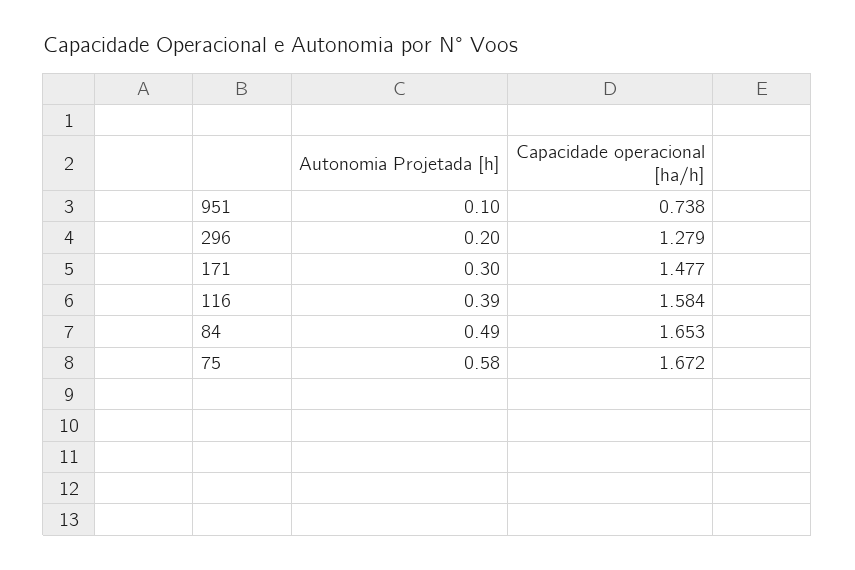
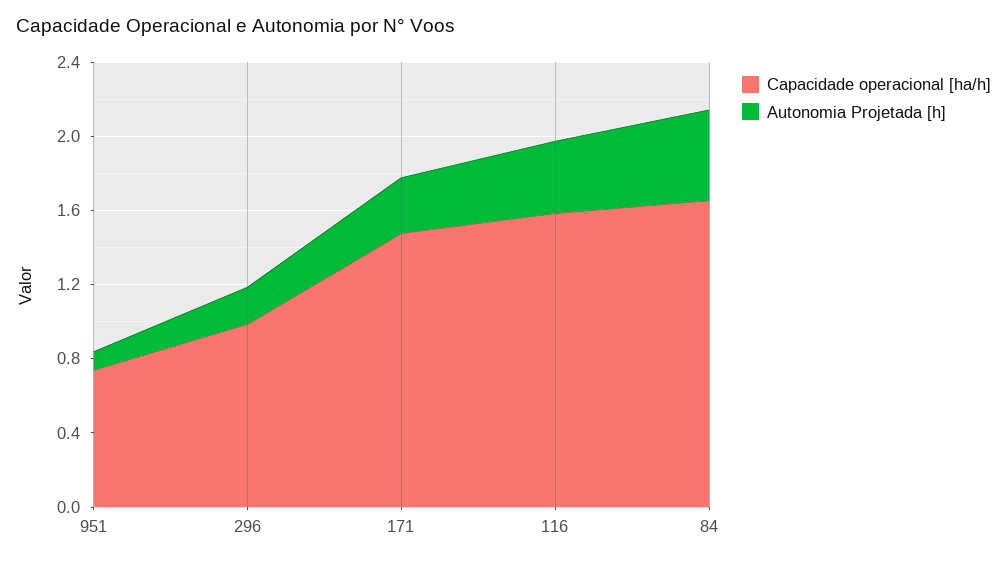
  {
    "Autonomia Projetada [h]": {
      "951": 0.1,
      "296": 0.2,
      "171": 0.3,
      "116": 0.39,
-     "84": 0.49,
+     "84": 0.49
-     "75": 0.58
    },
    "Capacidade operacional [ha/h]": {
      "951": 0.738,
-     "296": 1.279,
+     "296": 1,
      "171": 1.477,
      "116": 1.584,
-     "84": 1.653,
+     "84": 1.653
-     "75": 1.672
    }
  }

